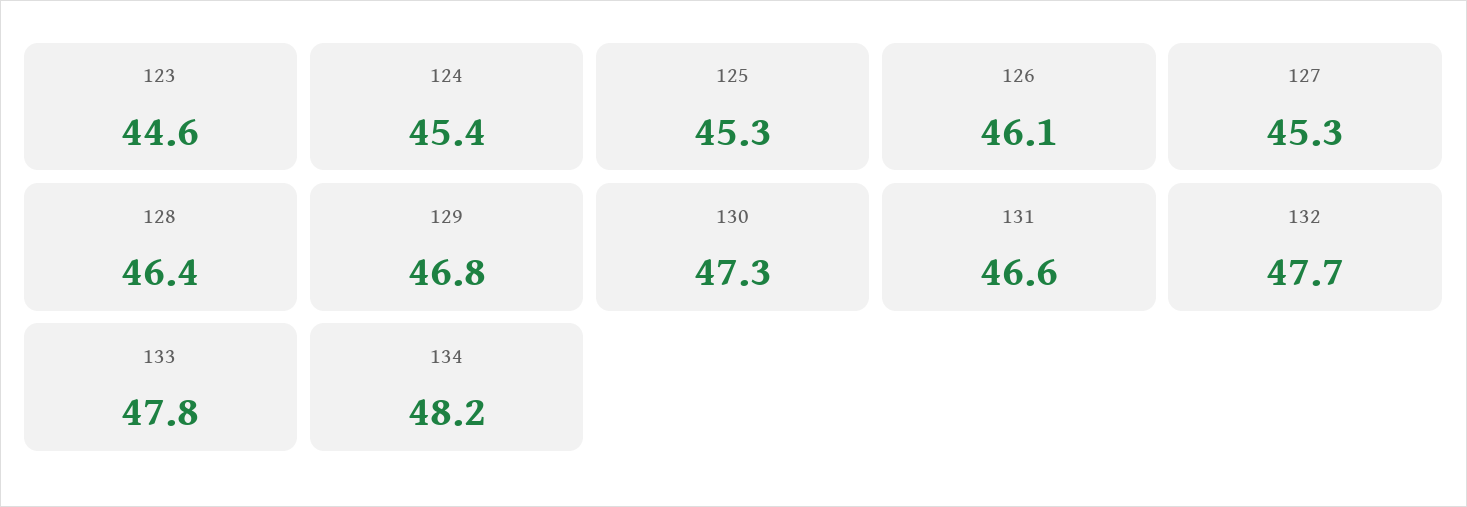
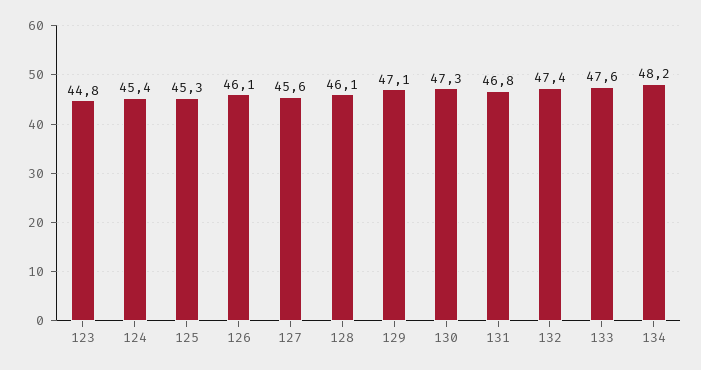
  {
-   "123": 44.6,
+   "123": 44.8,
    "124": 45.4,
    "125": 45.3,
    "126": 46.1,
-   "127": 45.3,
+   "127": 45.6,
-   "128": 46.4,
+   "128": 46.1,
-   "129": 46.8,
+   "129": 47.1,
    "130": 47.3,
-   "131": 46.6,
+   "131": 46.8,
-   "132": 47.7,
+   "132": 47.4,
-   "133": 47.8,
+   "133": 47.6,
    "134": 48.2
  }

